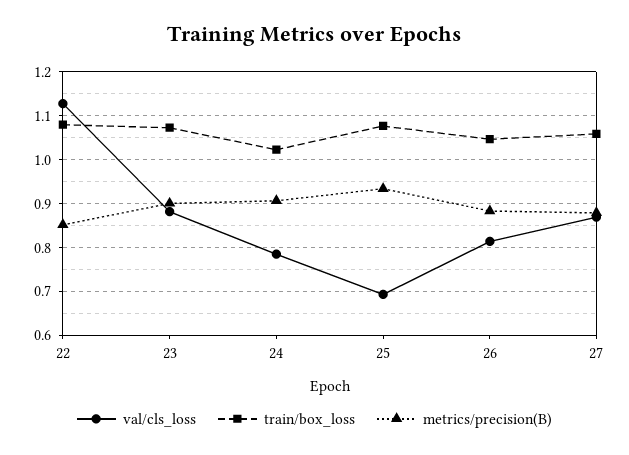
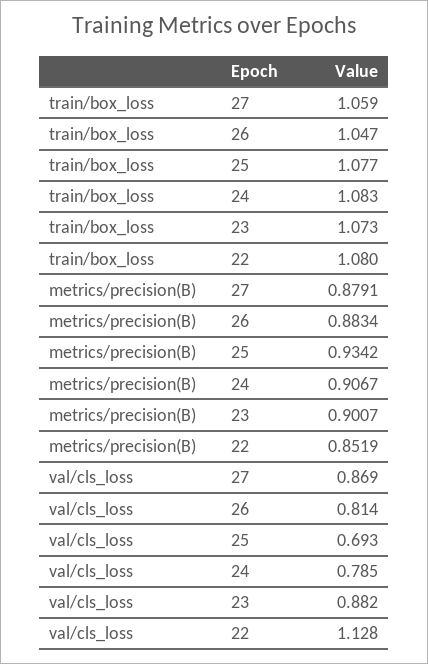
  {
    "val/cls_loss": {
      "22": 1.128,
      "23": 0.882,
      "24": 0.785,
      "25": 0.693,
      "26": 0.814,
      "27": 0.869
    },
    "train/box_loss": {
      "22": 1.08,
      "23": 1.073,
-     "24": 1.02,
+     "24": 1.083,
      "25": 1.077,
      "26": 1.047,
      "27": 1.059
    },
    "metrics/precision(B)": {
      "22": 0.8519,
      "23": 0.9007,
      "24": 0.9067,
      "25": 0.9342,
      "26": 0.8834,
      "27": 0.8791
    }
  }

